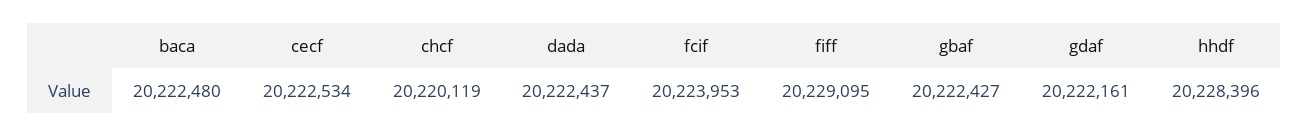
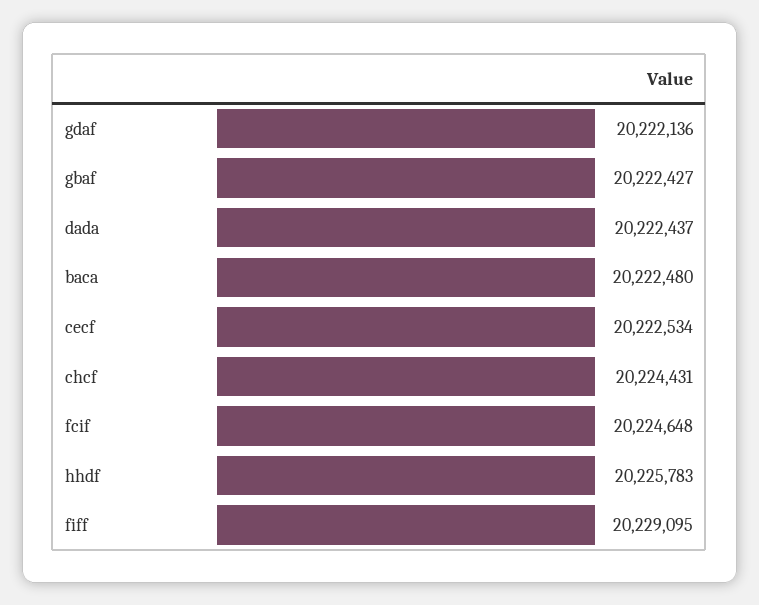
  {
    "baca": 20222480,
    "cecf": 20222534,
-   "chcf": 20220119,
+   "chcf": 20224431,
    "dada": 20222437,
-   "fcif": 20223953,
+   "fcif": 20224648,
    "fiff": 20229095,
    "gbaf": 20222427,
-   "gdaf": 20222161,
+   "gdaf": 20222136,
-   "hhdf": 20228396
+   "hhdf": 20225783
  }

